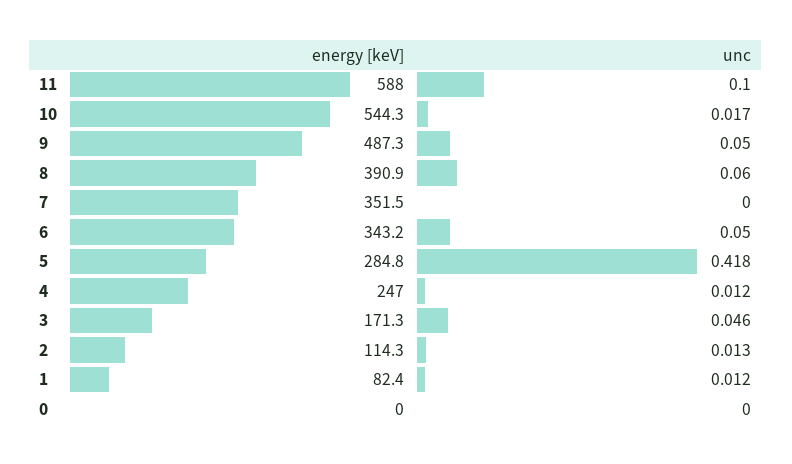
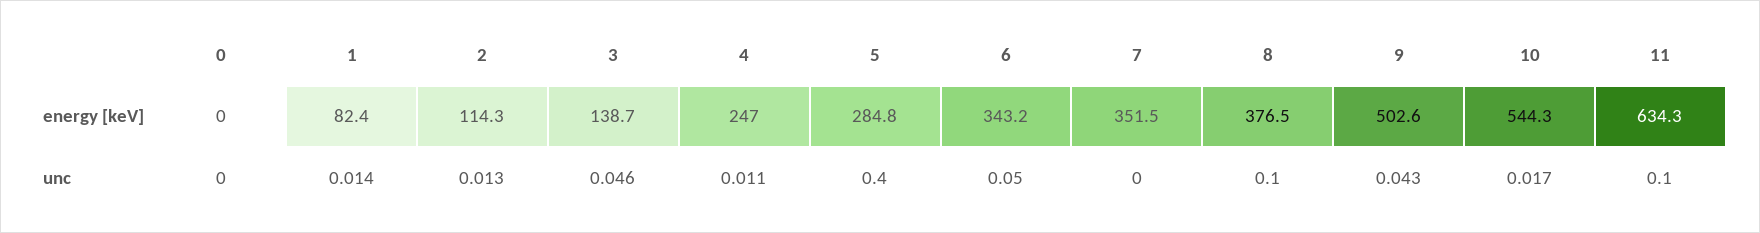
  {
    "energy [keV]": {
-     "11": 588,
+     "11": 634.3,
      "10": 544.3,
-     "9": 487.3,
+     "9": 502.6,
-     "8": 390.9,
+     "8": 376.5,
      "7": 351.5,
      "6": 343.2,
      "5": 284.8,
      "4": 247,
-     "3": 171.3,
+     "3": 138.7,
      "2": 114.3,
      "1": 82.4,
      "0": 0
    },
    "unc": {
      "11": 0.1,
      "10": 0.017,
-     "9": 0.05,
+     "9": 0.043,
-     "8": 0.06,
+     "8": 0.1,
      "7": 0,
      "6": 0.05,
-     "5": 0.418,
+     "5": 0.4,
-     "4": 0.012,
+     "4": 0.011,
      "3": 0.046,
      "2": 0.013,
-     "1": 0.012,
+     "1": 0.014,
      "0": 0
    }
  }

